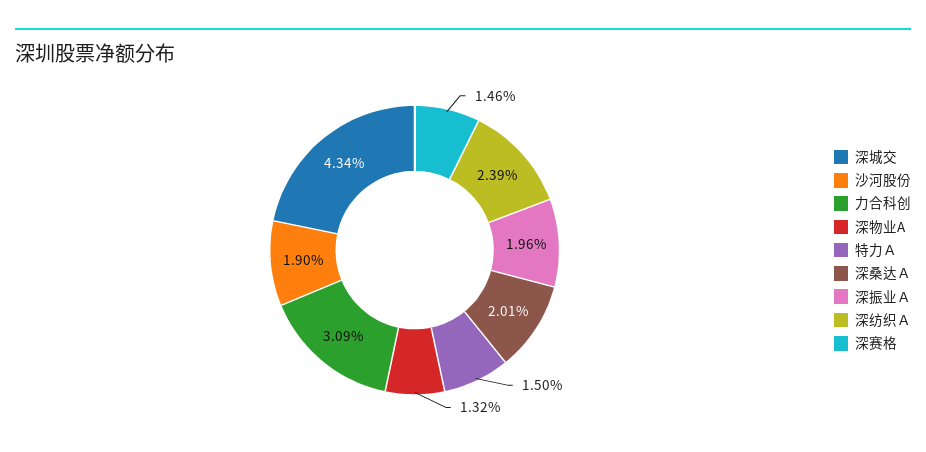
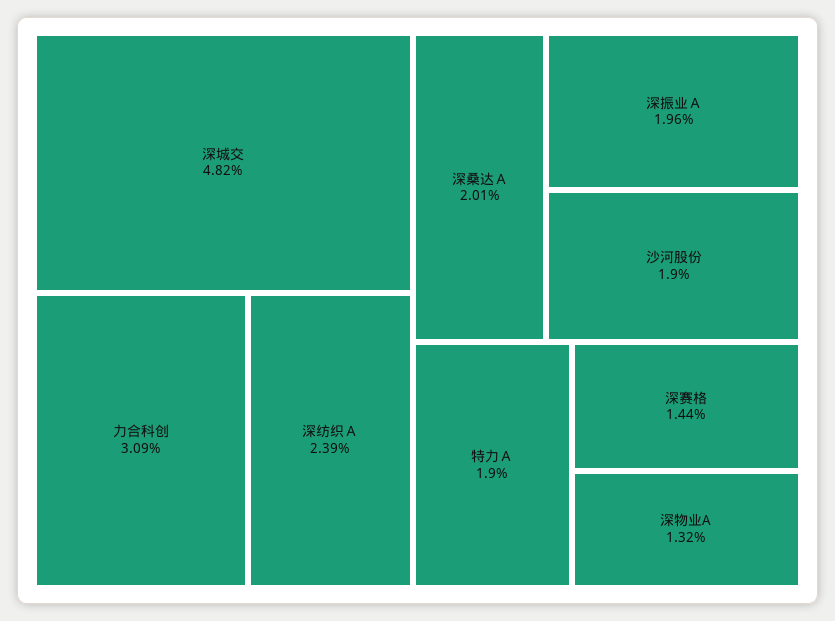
  {
-   "深城交": 4.34,
+   "深城交": 4.82,
    "沙河股份": 1.9,
    "力合科创": 3.09,
    "深物业A": 1.32,
-   "特力Ａ": 1.5,
+   "特力Ａ": 1.9,
    "深桑达Ａ": 2.01,
    "深振业Ａ": 1.96,
    "深纺织Ａ": 2.39,
-   "深赛格": 1.46
+   "深赛格": 1.44
  }

